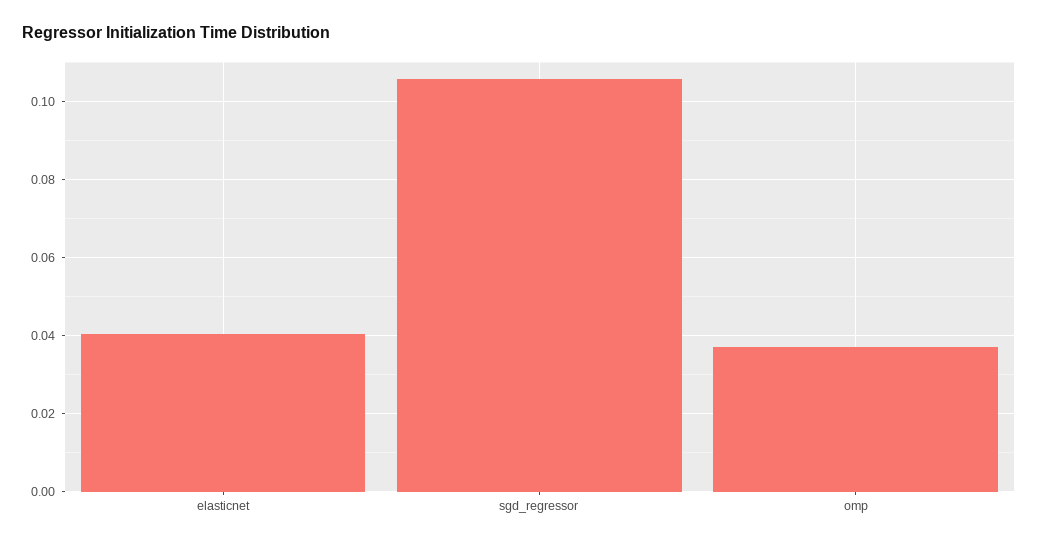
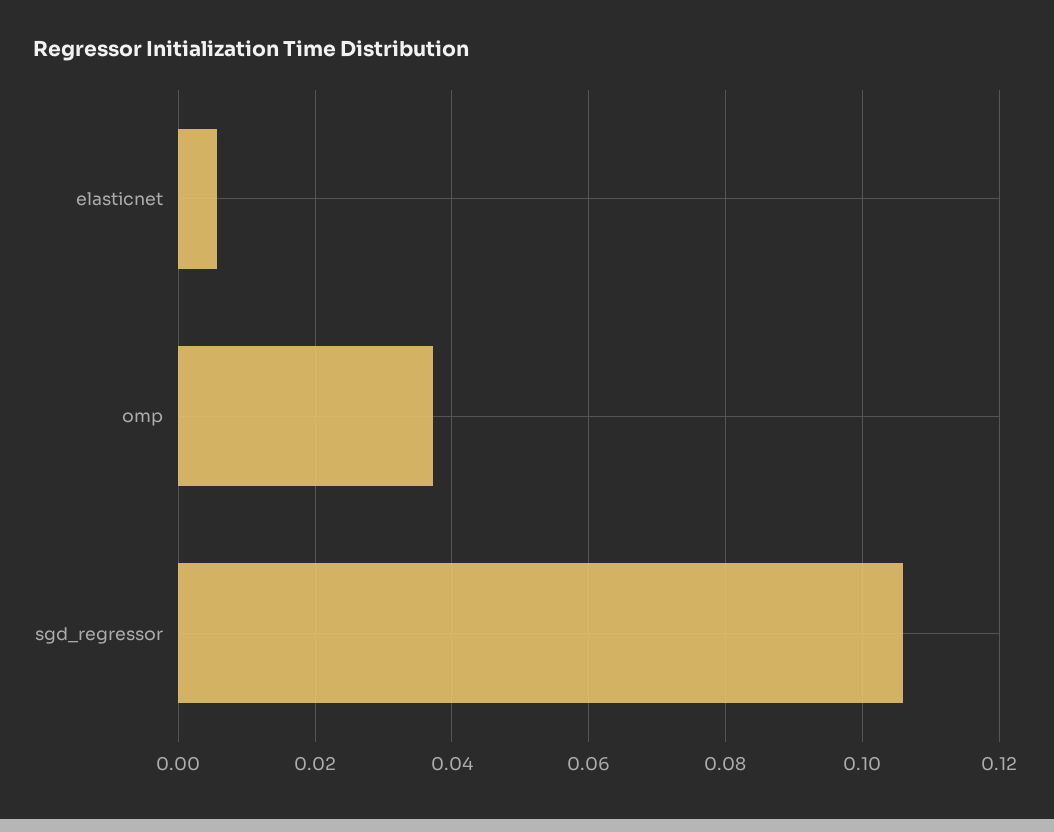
  {
-   "elasticnet": 0.04,
+   "elasticnet": 0.006,
    "sgd_regressor": 0.106,
    "omp": 0.038
  }

